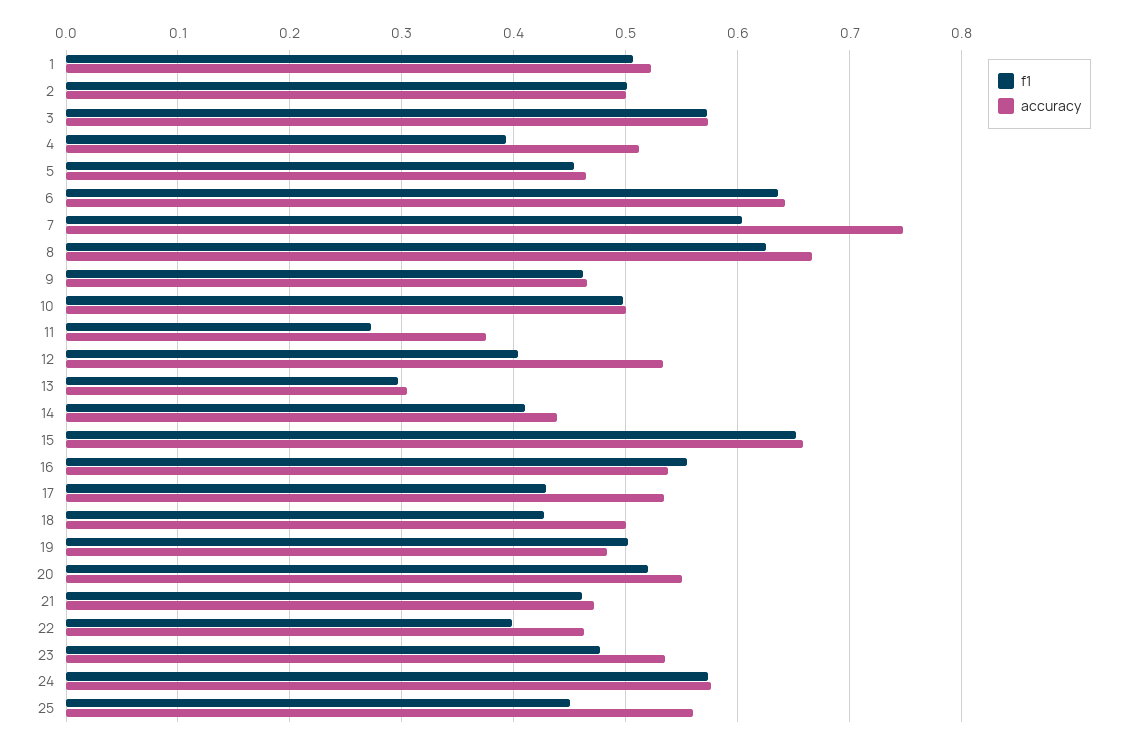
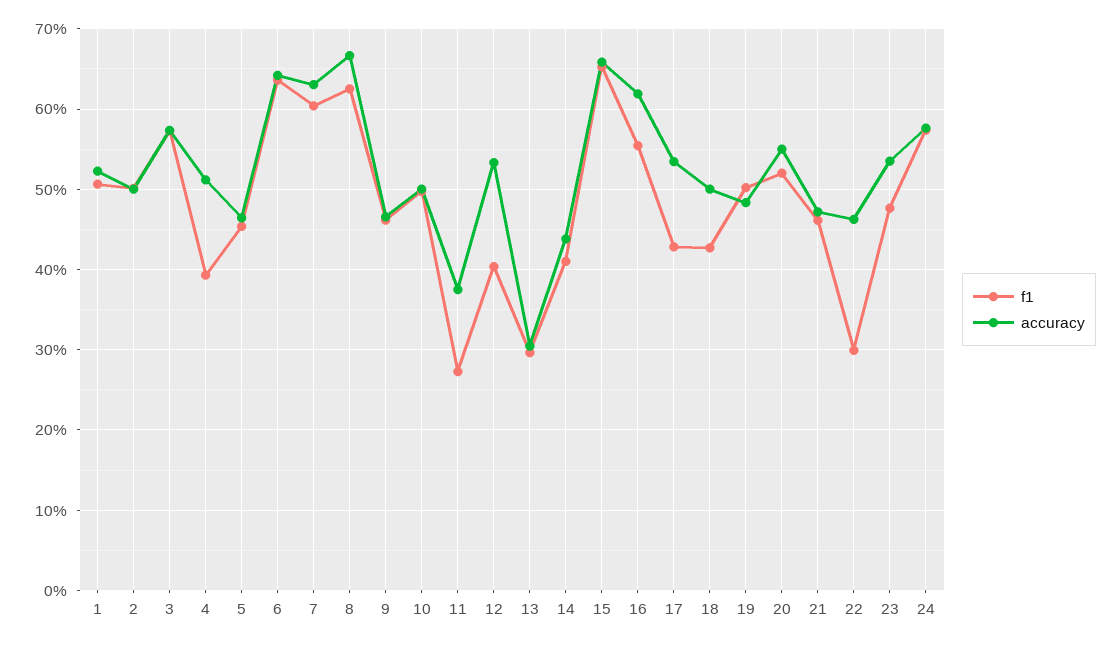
  {
    "f1": {
      "1": 0.51,
      "2": 0.5,
      "3": 0.57,
      "4": 0.39,
      "5": 0.45,
      "6": 0.64,
      "7": 0.6,
      "8": 0.63,
      "9": 0.46,
      "10": 0.5,
      "11": 0.27,
      "12": 0.4,
      "13": 0.3,
      "14": 0.41,
      "15": 0.65,
      "16": 0.55,
      "17": 0.43,
      "18": 0.43,
      "19": 0.5,
      "20": 0.52,
      "21": 0.46,
-     "22": 0.4,
+     "22": 0.3,
      "23": 0.48,
-     "24": 0.57,
+     "24": 0.57
-     "25": 0.45
    },
    "accuracy": {
      "1": 0.52,
      "2": 0.5,
      "3": 0.57,
      "4": 0.51,
      "5": 0.46,
      "6": 0.64,
-     "7": 0.75,
+     "7": 0.63,
      "8": 0.67,
      "9": 0.47,
      "10": 0.5,
      "11": 0.38,
      "12": 0.53,
      "13": 0.3,
      "14": 0.44,
      "15": 0.66,
-     "16": 0.54,
+     "16": 0.62,
      "17": 0.53,
      "18": 0.5,
      "19": 0.48,
      "20": 0.55,
      "21": 0.47,
      "22": 0.46,
      "23": 0.54,
-     "24": 0.58,
+     "24": 0.58
-     "25": 0.56
    }
  }

